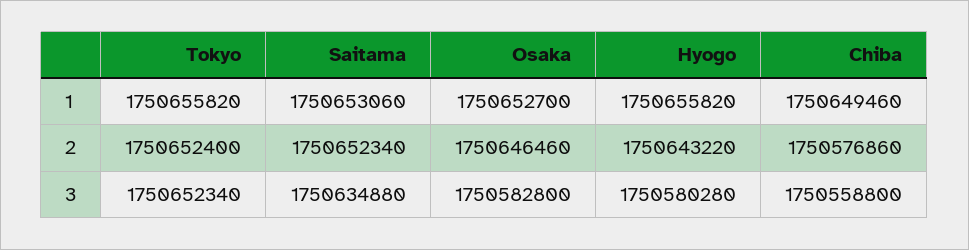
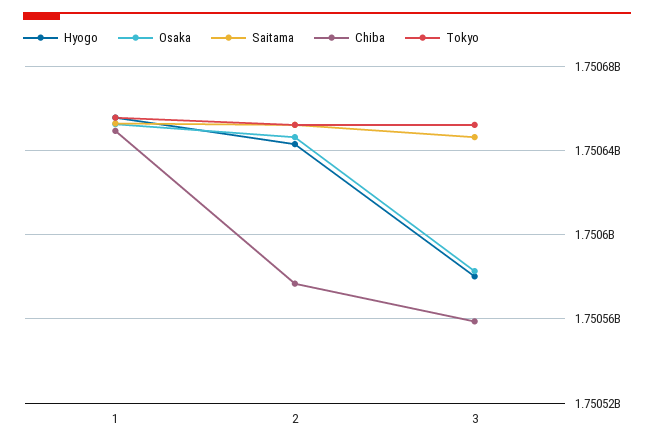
  {
    "Tokyo": {
      "1": 1750655820,
      "2": 1750652400,
      "3": 1750652340
    },
    "Saitama": {
      "1": 1750653060,
      "2": 1750652340,
-     "3": 1750634880
+     "3": 1750645000
    },
    "Osaka": {
      "1": 1750652700,
      "2": 1750646460,
      "3": 1750582800
    },
    "Hyogo": {
      "1": 1750655820,
      "2": 1750643220,
      "3": 1750580280
    },
    "Chiba": {
      "1": 1750649460,
      "2": 1750576860,
      "3": 1750558800
    }
  }

